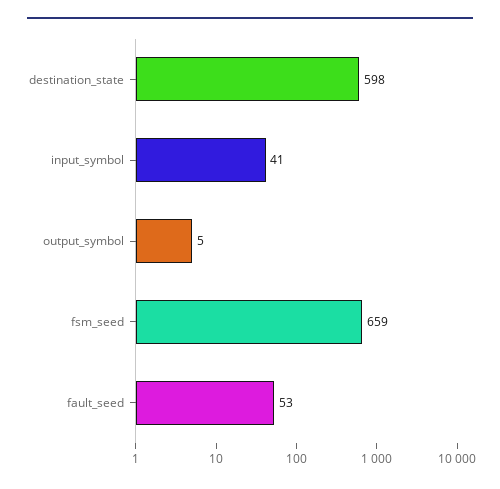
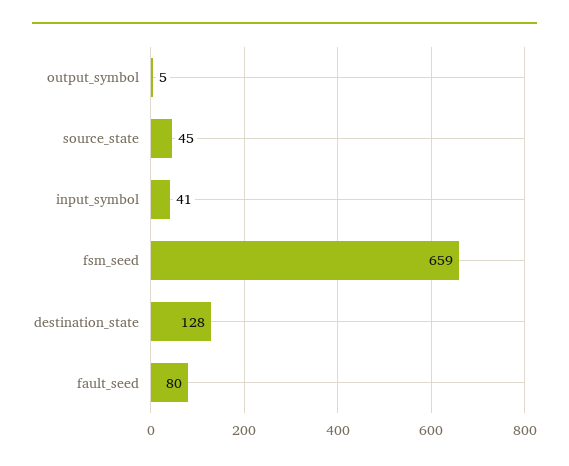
  {
-   "destination_state": 598,
+   "destination_state": 128,
    "input_symbol": 41,
    "output_symbol": 5,
    "fsm_seed": 659,
-   "fault_seed": 53
+   "fault_seed": 80,
+   "source_state": 45
  }

